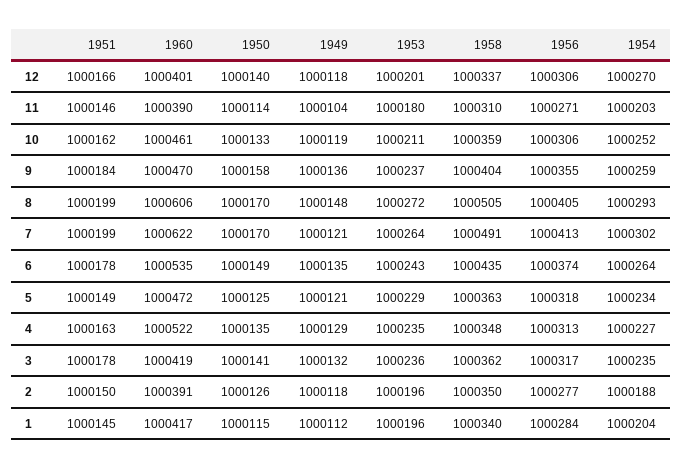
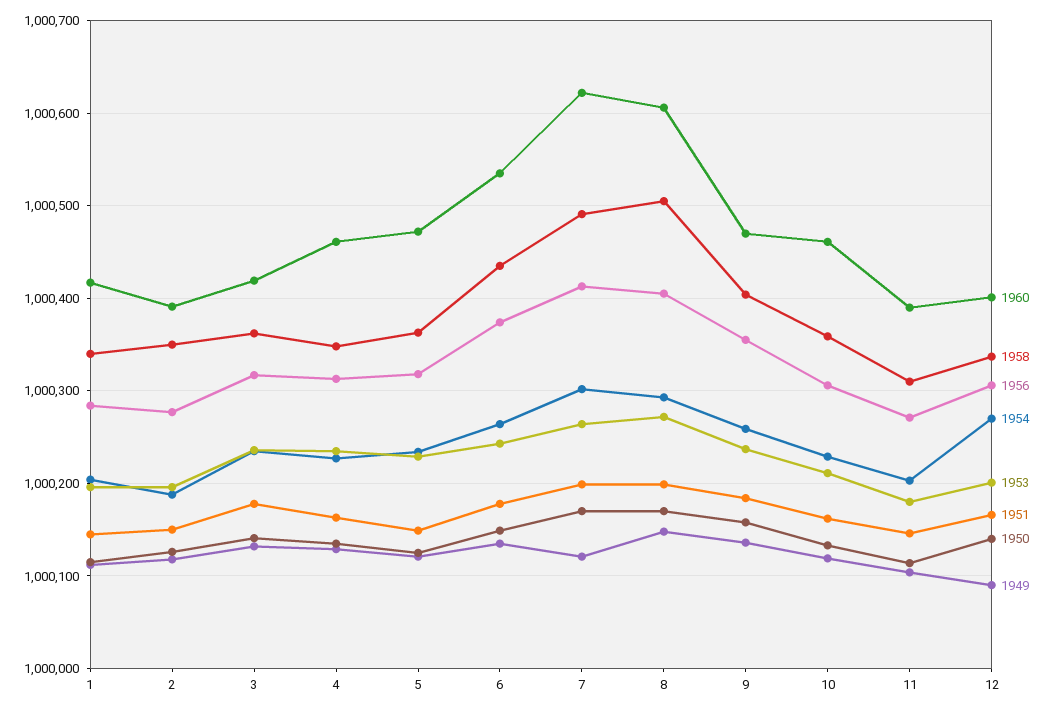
  {
    "1951": {
      "12": 1000166,
      "11": 1000146,
      "10": 1000162,
      "9": 1000184,
      "8": 1000199,
      "7": 1000199,
      "6": 1000178,
      "5": 1000149,
      "4": 1000163,
      "3": 1000178,
      "2": 1000150,
      "1": 1000145
    },
    "1960": {
      "12": 1000401,
      "11": 1000390,
      "10": 1000461,
      "9": 1000470,
      "8": 1000606,
      "7": 1000622,
      "6": 1000535,
      "5": 1000472,
-     "4": 1000522,
+     "4": 1000460,
      "3": 1000419,
      "2": 1000391,
      "1": 1000417
    },
    "1950": {
      "12": 1000140,
      "11": 1000114,
      "10": 1000133,
      "9": 1000158,
      "8": 1000170,
      "7": 1000170,
      "6": 1000149,
      "5": 1000125,
      "4": 1000135,
      "3": 1000141,
      "2": 1000126,
      "1": 1000115
    },
    "1949": {
-     "12": 1000118,
+     "12": 1000090,
      "11": 1000104,
      "10": 1000119,
      "9": 1000136,
      "8": 1000148,
      "7": 1000121,
      "6": 1000135,
      "5": 1000121,
      "4": 1000129,
      "3": 1000132,
      "2": 1000118,
      "1": 1000112
    },
    "1953": {
      "12": 1000201,
      "11": 1000180,
      "10": 1000211,
      "9": 1000237,
      "8": 1000272,
      "7": 1000264,
      "6": 1000243,
      "5": 1000229,
      "4": 1000235,
      "3": 1000236,
      "2": 1000196,
      "1": 1000196
    },
    "1958": {
      "12": 1000337,
      "11": 1000310,
      "10": 1000359,
      "9": 1000404,
      "8": 1000505,
      "7": 1000491,
      "6": 1000435,
      "5": 1000363,
      "4": 1000348,
      "3": 1000362,
      "2": 1000350,
      "1": 1000340
    },
    "1956": {
      "12": 1000306,
      "11": 1000271,
      "10": 1000306,
      "9": 1000355,
      "8": 1000405,
      "7": 1000413,
      "6": 1000374,
      "5": 1000318,
      "4": 1000313,
      "3": 1000317,
      "2": 1000277,
      "1": 1000284
    },
    "1954": {
      "12": 1000270,
      "11": 1000203,
-     "10": 1000252,
+     "10": 1000230,
      "9": 1000259,
      "8": 1000293,
      "7": 1000302,
      "6": 1000264,
      "5": 1000234,
      "4": 1000227,
      "3": 1000235,
      "2": 1000188,
      "1": 1000204
    }
  }

